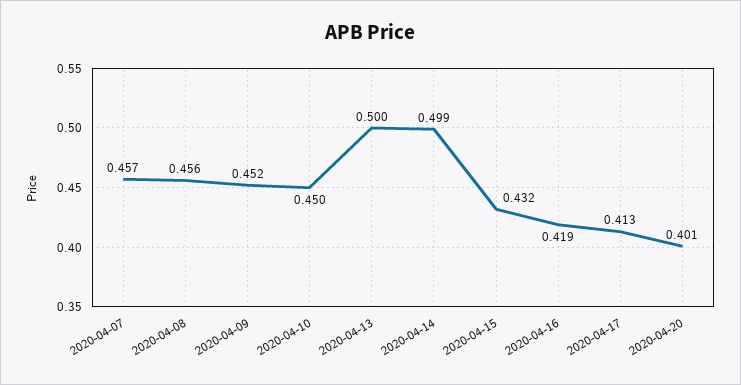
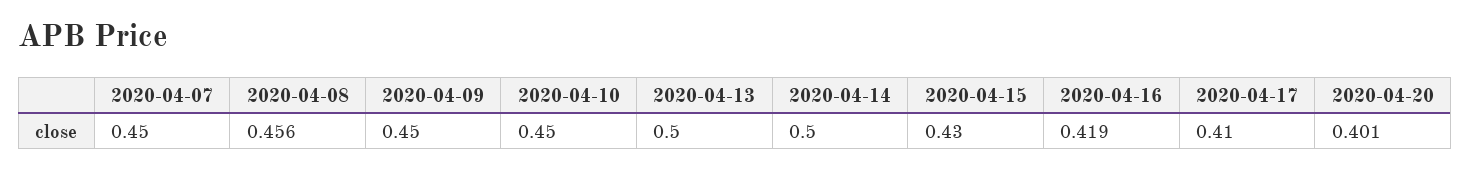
  {
-   "2020-04-07": 0.457,
+   "2020-04-07": 0.45,
    "2020-04-08": 0.456,
-   "2020-04-09": 0.452,
+   "2020-04-09": 0.45,
    "2020-04-10": 0.45,
    "2020-04-13": 0.5,
-   "2020-04-14": 0.499,
+   "2020-04-14": 0.5,
-   "2020-04-15": 0.432,
+   "2020-04-15": 0.43,
    "2020-04-16": 0.419,
-   "2020-04-17": 0.413,
+   "2020-04-17": 0.41,
    "2020-04-20": 0.401
  }

